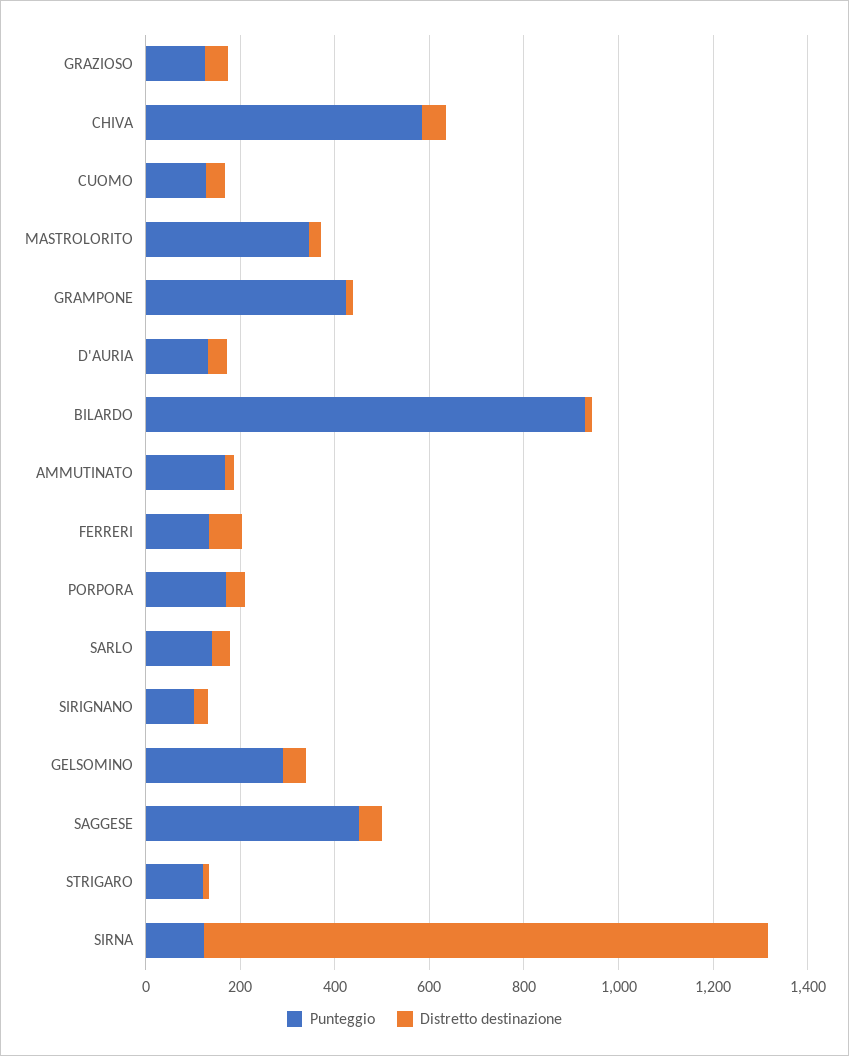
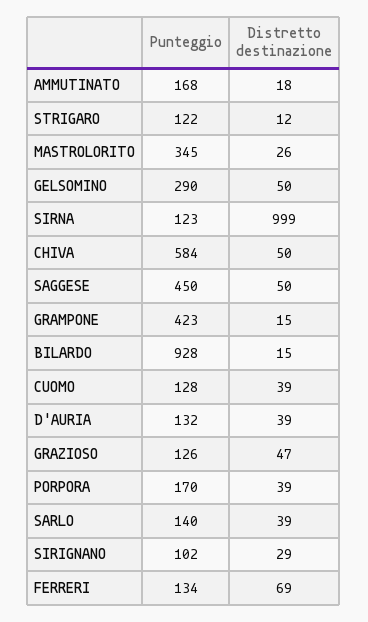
  {
    "Punteggio": {
      "GRAZIOSO": 126,
      "CHIVA": 584,
      "CUOMO": 128,
      "MASTROLORITO": 345,
      "GRAMPONE": 423,
      "D'AURIA": 132,
      "BILARDO": 928,
      "AMMUTINATO": 168,
      "FERRERI": 134,
      "PORPORA": 170,
      "SARLO": 140,
      "SIRIGNANO": 102,
      "GELSOMINO": 290,
      "SAGGESE": 450,
      "STRIGARO": 122,
      "SIRNA": 123
    },
    "Distretto destinazione": {
      "GRAZIOSO": 47,
      "CHIVA": 50,
      "CUOMO": 39,
      "MASTROLORITO": 26,
      "GRAMPONE": 15,
      "D'AURIA": 39,
      "BILARDO": 15,
      "AMMUTINATO": 18,
      "FERRERI": 69,
      "PORPORA": 39,
      "SARLO": 39,
      "SIRIGNANO": 29,
      "GELSOMINO": 50,
      "SAGGESE": 50,
      "STRIGARO": 12,
-     "SIRNA": 1200
+     "SIRNA": 999
    }
  }

